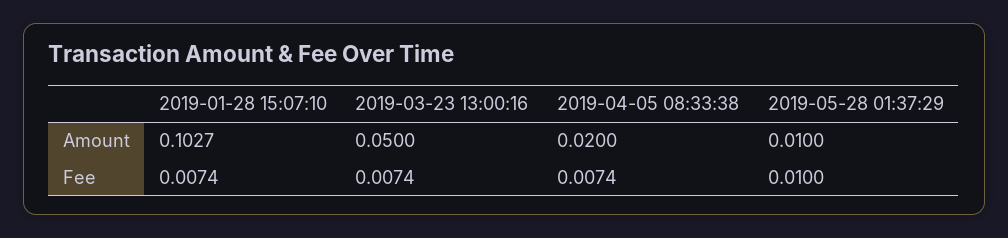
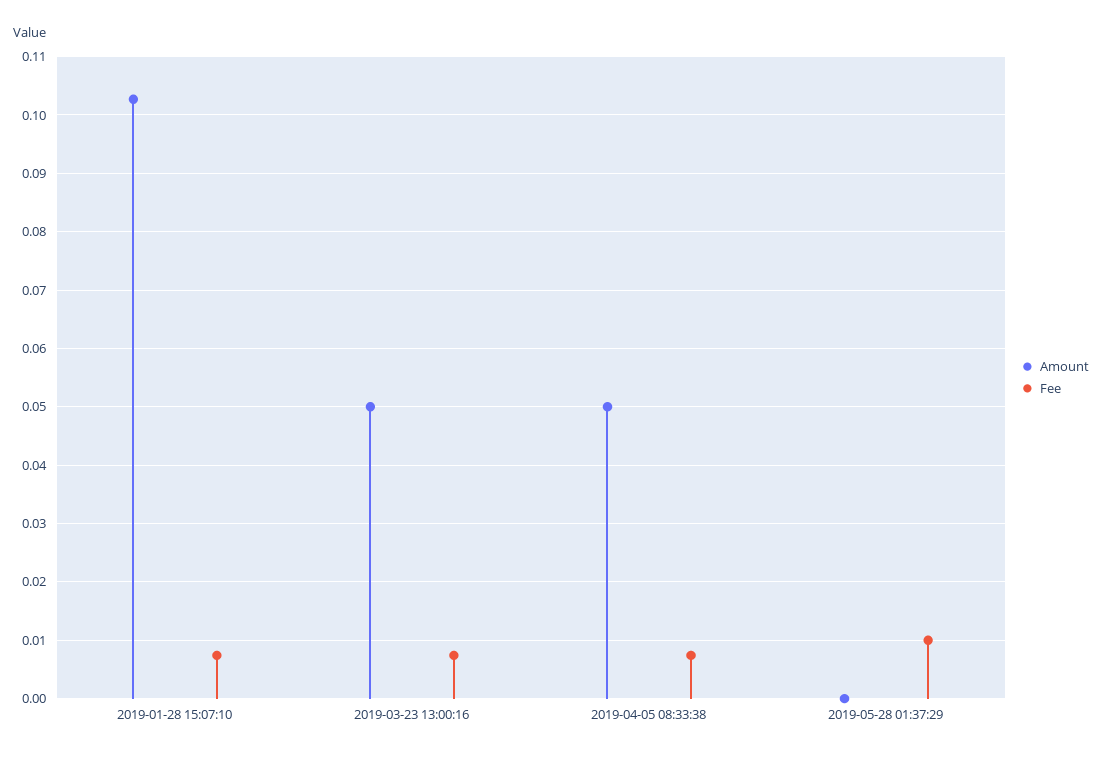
  {
    "Amount": {
      "2019-01-28 15:07:10": 0.1027,
      "2019-03-23 13:00:16": 0.05,
-     "2019-04-05 08:33:38": 0.02,
+     "2019-04-05 08:33:38": 0.05,
-     "2019-05-28 01:37:29": 0.01
+     "2019-05-28 01:37:29": 0
    },
    "Fee": {
      "2019-01-28 15:07:10": 0.0074,
      "2019-03-23 13:00:16": 0.0074,
      "2019-04-05 08:33:38": 0.0074,
      "2019-05-28 01:37:29": 0.01
    }
  }

